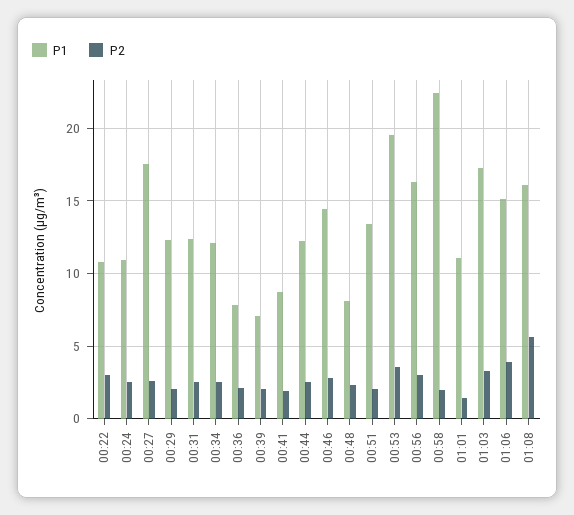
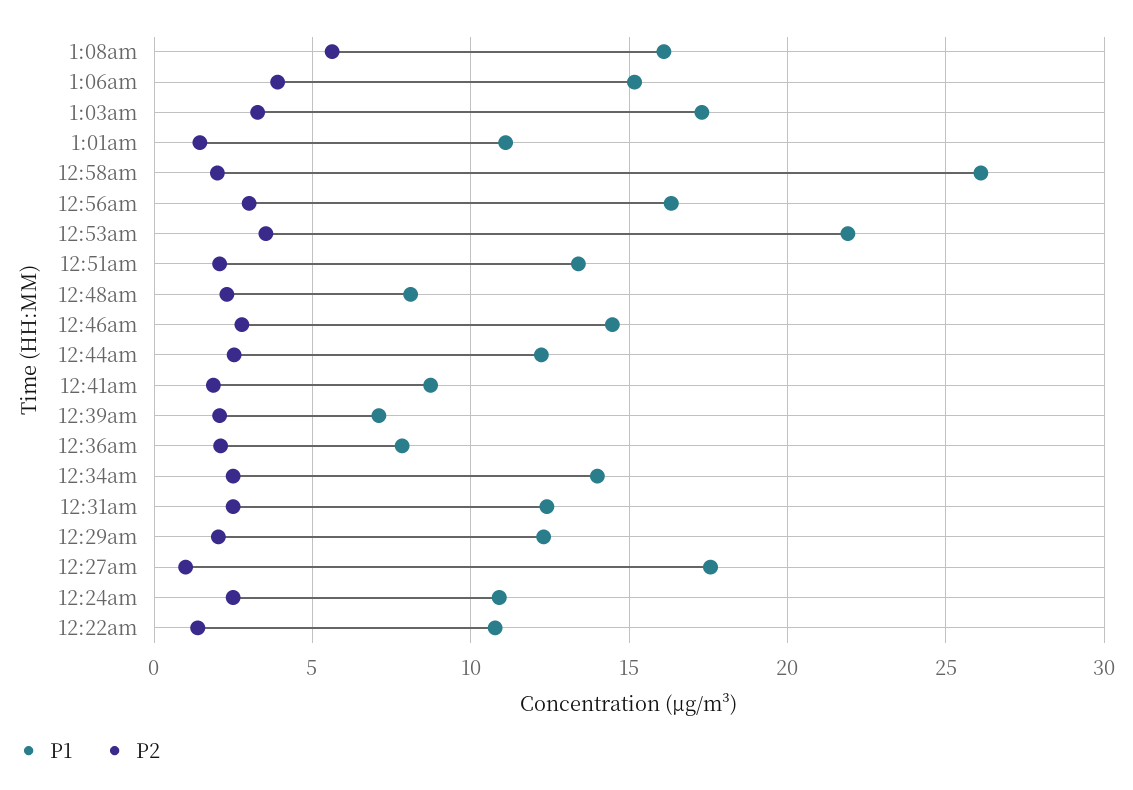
  {
    "P1": {
      "00:22": 11,
      "00:24": 11,
      "00:27": 17.5,
      "00:29": 12.5,
      "00:31": 12.5,
-     "00:34": 12,
+     "00:34": 14,
      "00:36": 8,
      "00:39": 7,
      "00:41": 8.5,
      "00:44": 12,
      "00:46": 14.5,
      "00:48": 8,
      "00:51": 13.5,
-     "00:53": 19.5,
+     "00:53": 22,
      "00:56": 16.5,
-     "00:58": 22.5,
+     "00:58": 26,
      "01:01": 11,
      "01:03": 17.5,
      "01:06": 15,
      "01:08": 16
    },
    "P2": {
-     "00:22": 3,
+     "00:22": 1.5,
      "00:24": 2.5,
-     "00:27": 2.5,
+     "00:27": 1,
      "00:29": 2,
      "00:31": 2.5,
      "00:34": 2.5,
      "00:36": 2,
      "00:39": 2,
      "00:41": 2,
      "00:44": 2.5,
      "00:46": 3,
      "00:48": 2.5,
      "00:51": 2,
      "00:53": 3.5,
      "00:56": 3,
      "00:58": 2,
      "01:01": 1.5,
      "01:03": 3.5,
      "01:06": 4,
      "01:08": 5.5
    }
  }

